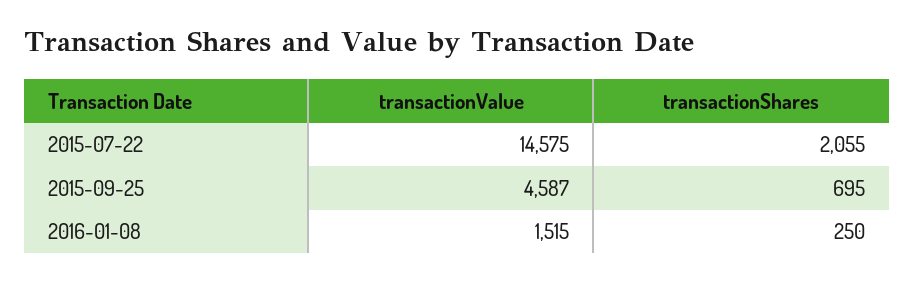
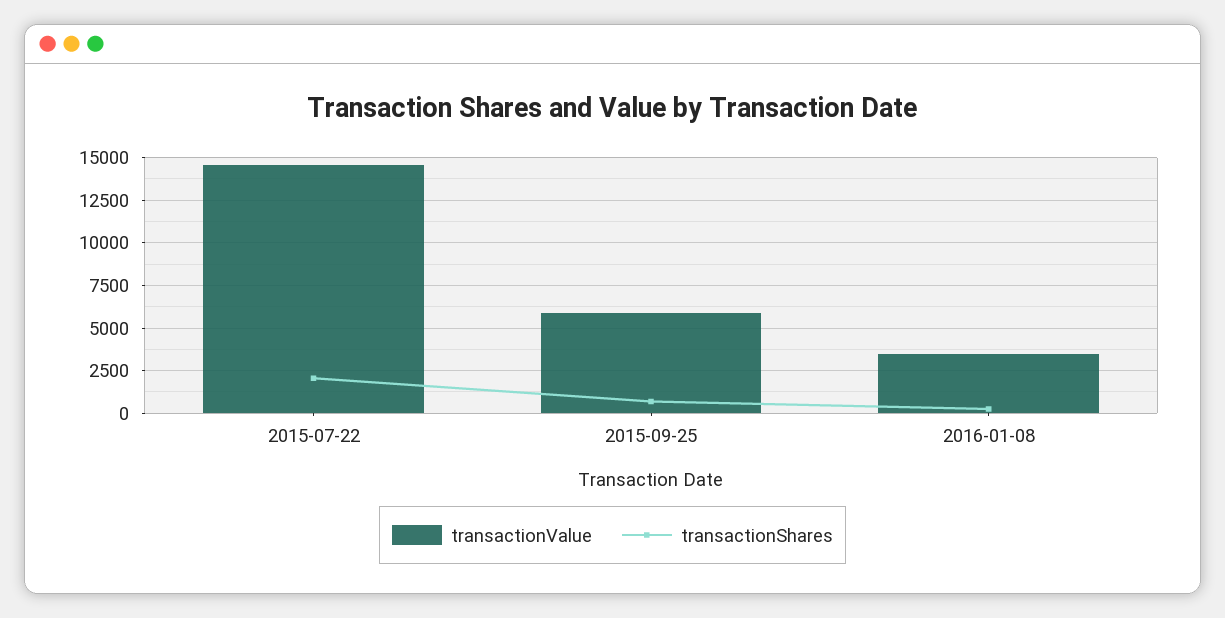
  {
    "transactionValue": {
      "2015-07-22": 14575,
-     "2015-09-25": 4587,
+     "2015-09-25": 6000,
-     "2016-01-08": 1515
+     "2016-01-08": 3500
    },
    "transactionShares": {
      "2015-07-22": 2055,
      "2015-09-25": 695,
      "2016-01-08": 250
    }
  }

